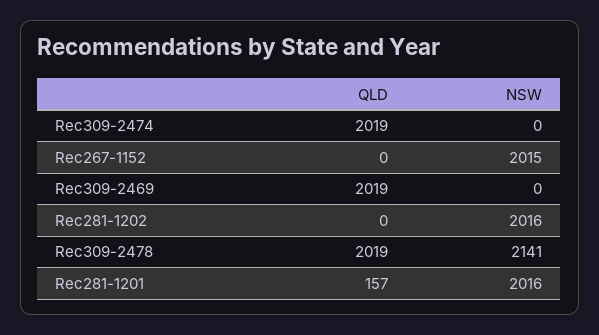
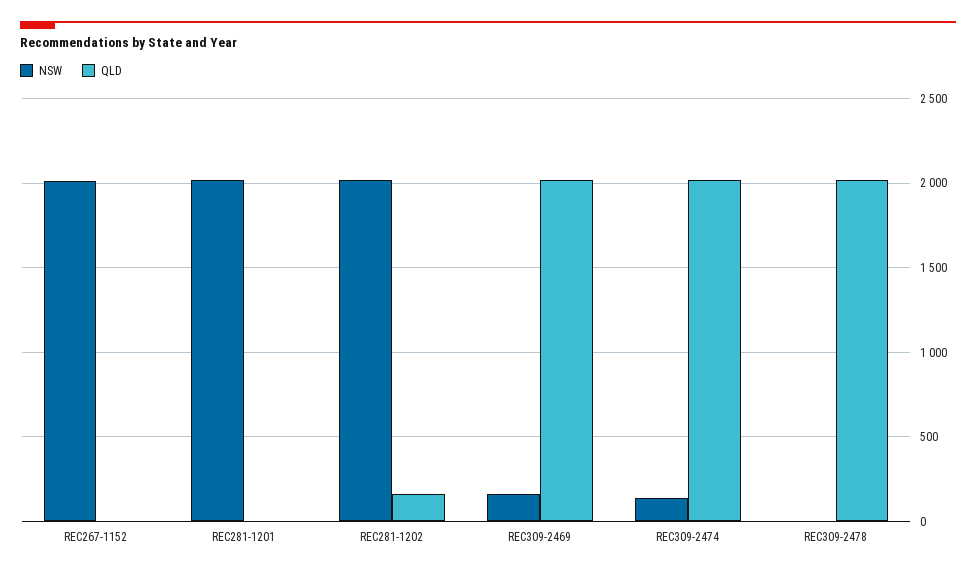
  {
    "QLD": {
      "Rec309-2474": 2019,
      "Rec267-1152": 0,
      "Rec309-2469": 2019,
-     "Rec281-1202": 0,
+     "Rec281-1202": 150,
      "Rec309-2478": 2019,
-     "Rec281-1201": 157
+     "Rec281-1201": 0
    },
    "NSW": {
-     "Rec309-2474": 0,
+     "Rec309-2474": 150,
      "Rec267-1152": 2015,
-     "Rec309-2469": 0,
+     "Rec309-2469": 150,
      "Rec281-1202": 2016,
-     "Rec309-2478": 2141,
+     "Rec309-2478": 0,
      "Rec281-1201": 2016
    }
  }

